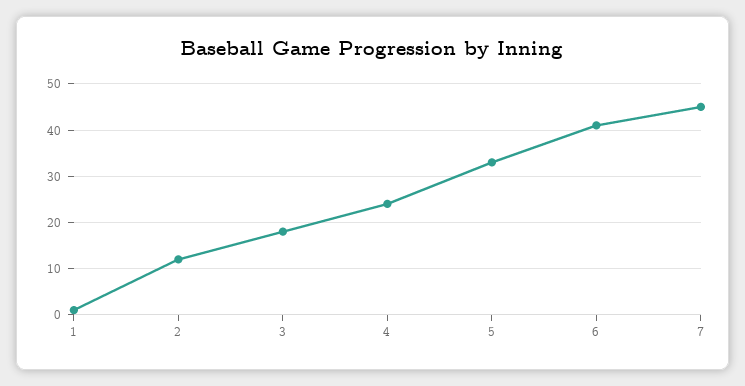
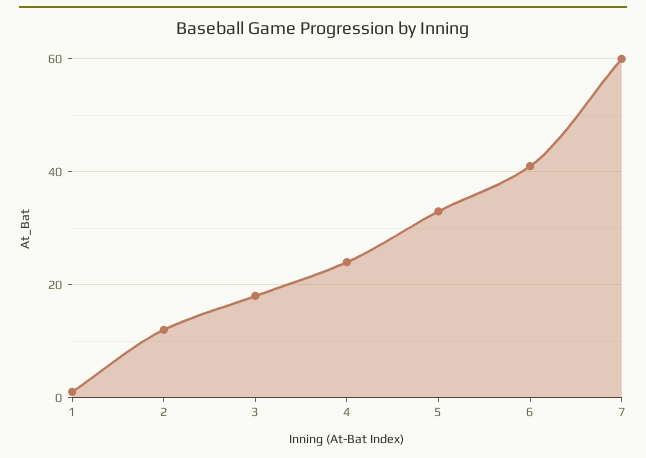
  {
    "1": 0,
    "2": 10,
    "3": 20,
    "4": 25,
    "5": 35,
    "6": 40,
-   "7": 45
+   "7": 60
  }

